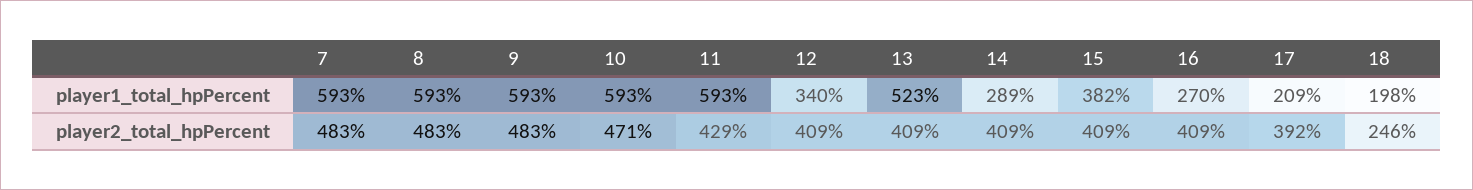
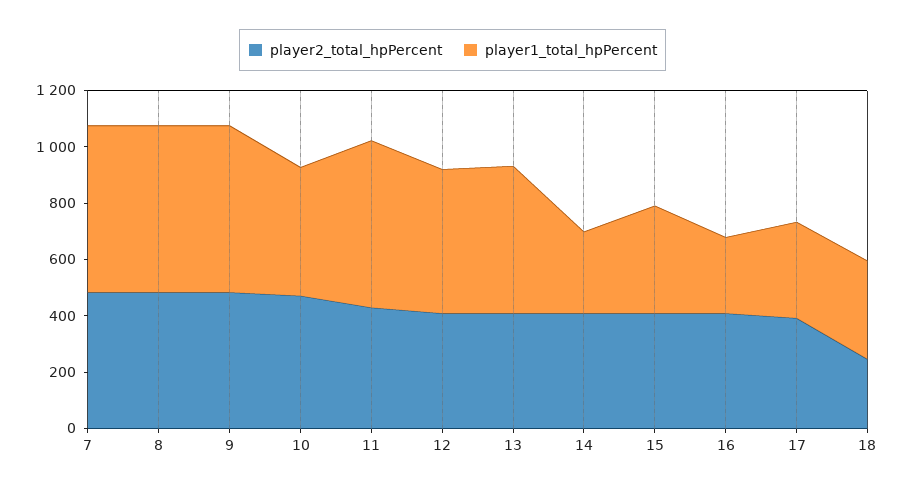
  {
    "player1_total_hpPercent": {
      "7": 593,
      "8": 593,
      "9": 593,
-     "10": 593,
+     "10": 450,
      "11": 593,
-     "12": 340,
+     "12": 500,
      "13": 523,
      "14": 289,
      "15": 382,
      "16": 270,
-     "17": 209,
+     "17": 350,
-     "18": 198
+     "18": 350
    },
    "player2_total_hpPercent": {
      "7": 483,
      "8": 483,
      "9": 483,
      "10": 471,
      "11": 429,
      "12": 409,
      "13": 409,
      "14": 409,
      "15": 409,
      "16": 409,
      "17": 392,
      "18": 246
    }
  }

